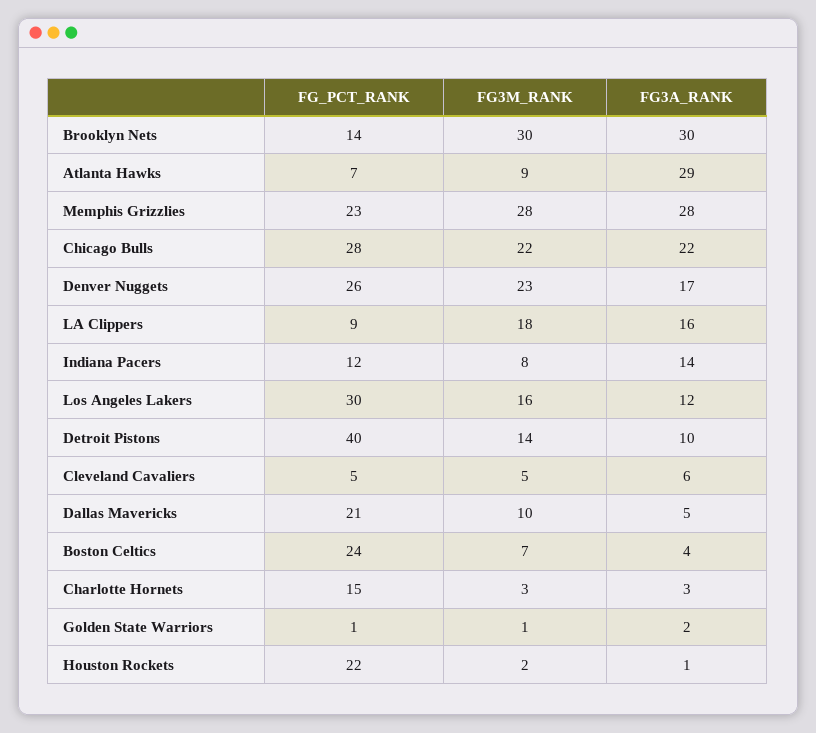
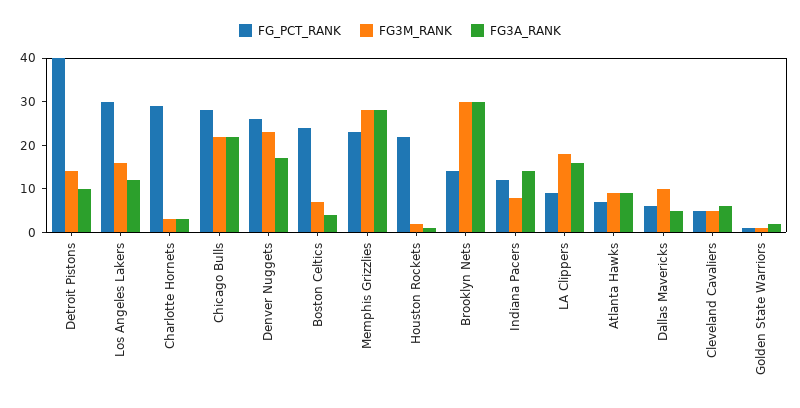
  {
    "FG_PCT_RANK": {
      "Brooklyn Nets": 14,
      "Atlanta Hawks": 7,
      "Memphis Grizzlies": 23,
      "Chicago Bulls": 28,
      "Denver Nuggets": 26,
      "LA Clippers": 9,
      "Indiana Pacers": 12,
      "Los Angeles Lakers": 30,
      "Detroit Pistons": 40,
      "Cleveland Cavaliers": 5,
-     "Dallas Mavericks": 21,
+     "Dallas Mavericks": 5,
      "Boston Celtics": 24,
-     "Charlotte Hornets": 15,
+     "Charlotte Hornets": 30,
      "Golden State Warriors": 1,
      "Houston Rockets": 22
    },
    "FG3M_RANK": {
      "Brooklyn Nets": 30,
      "Atlanta Hawks": 9,
      "Memphis Grizzlies": 28,
      "Chicago Bulls": 22,
      "Denver Nuggets": 23,
      "LA Clippers": 18,
      "Indiana Pacers": 8,
      "Los Angeles Lakers": 16,
      "Detroit Pistons": 14,
      "Cleveland Cavaliers": 5,
      "Dallas Mavericks": 10,
      "Boston Celtics": 7,
      "Charlotte Hornets": 3,
      "Golden State Warriors": 1,
      "Houston Rockets": 2
    },
    "FG3A_RANK": {
      "Brooklyn Nets": 30,
-     "Atlanta Hawks": 29,
+     "Atlanta Hawks": 10,
      "Memphis Grizzlies": 28,
      "Chicago Bulls": 22,
      "Denver Nuggets": 17,
      "LA Clippers": 16,
      "Indiana Pacers": 14,
      "Los Angeles Lakers": 12,
      "Detroit Pistons": 10,
      "Cleveland Cavaliers": 6,
      "Dallas Mavericks": 5,
      "Boston Celtics": 4,
      "Charlotte Hornets": 3,
      "Golden State Warriors": 2,
      "Houston Rockets": 1
    }
  }

